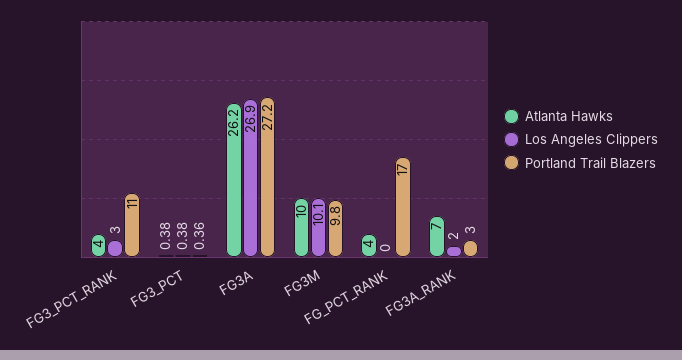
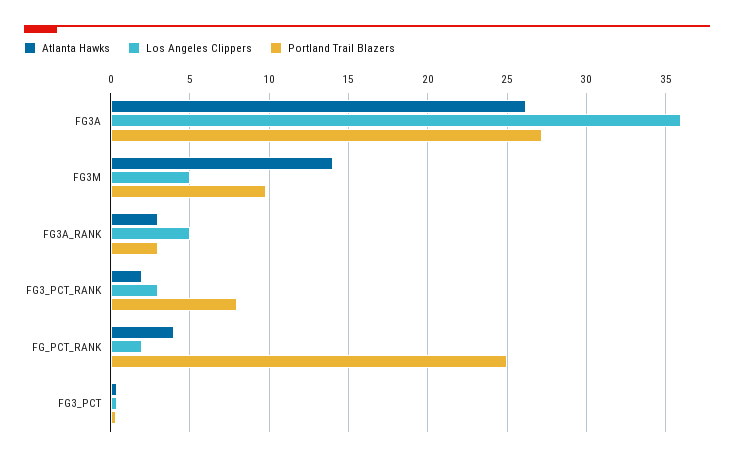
  {
    "Atlanta Hawks": {
-     "FG3_PCT_RANK": 4,
+     "FG3_PCT_RANK": 2,
      "FG3_PCT": 0.38,
      "FG3A": 26.2,
-     "FG3M": 10,
+     "FG3M": 14,
      "FG_PCT_RANK": 4,
-     "FG3A_RANK": 7
+     "FG3A_RANK": 3
    },
    "Los Angeles Clippers": {
      "FG3_PCT_RANK": 3,
      "FG3_PCT": 0.38,
-     "FG3A": 26.9,
+     "FG3A": 36,
-     "FG3M": 10.1,
+     "FG3M": 5,
-     "FG_PCT_RANK": 0,
+     "FG_PCT_RANK": 2,
-     "FG3A_RANK": 2
+     "FG3A_RANK": 5
    },
    "Portland Trail Blazers": {
-     "FG3_PCT_RANK": 11,
+     "FG3_PCT_RANK": 8,
      "FG3_PCT": 0.36,
      "FG3A": 27.2,
      "FG3M": 9.8,
-     "FG_PCT_RANK": 17,
+     "FG_PCT_RANK": 25,
      "FG3A_RANK": 3
    }
  }

